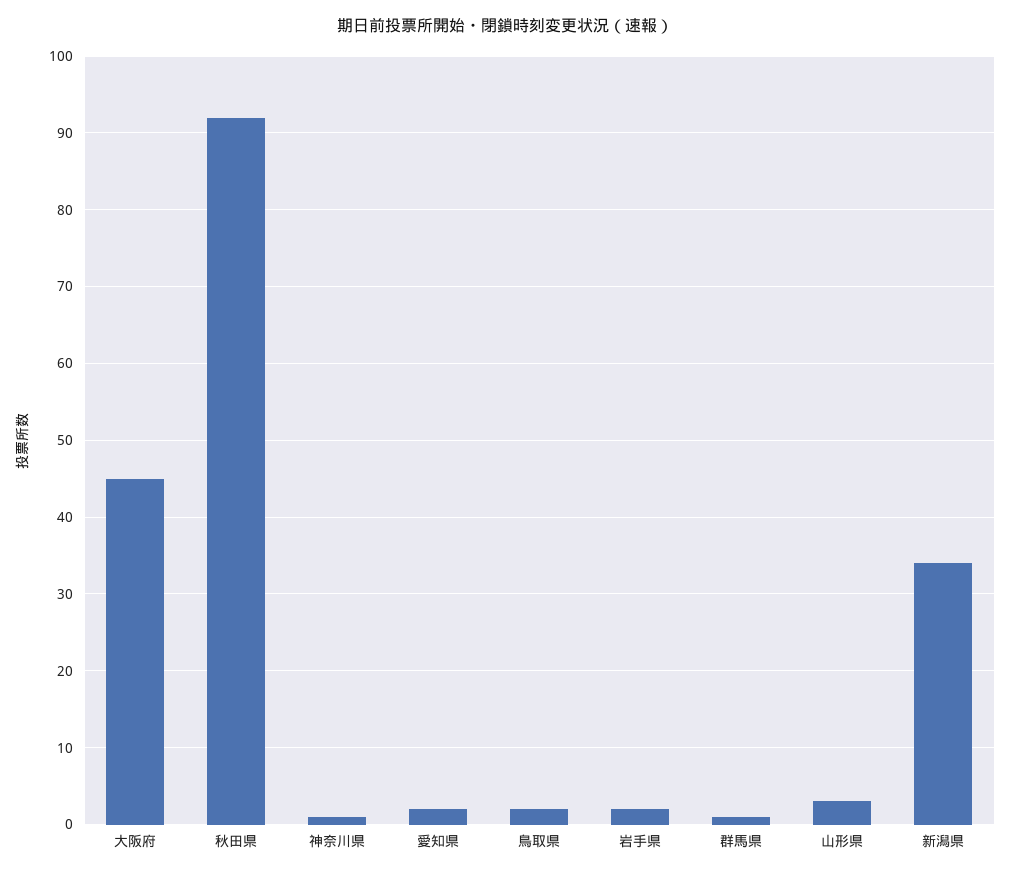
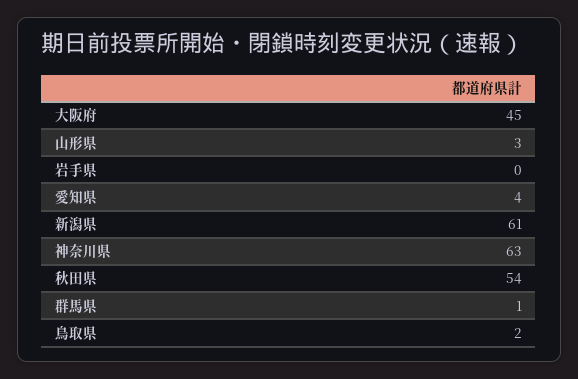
  {
    "大阪府": 45,
-   "秋田県": 92,
+   "秋田県": 54,
-   "神奈川県": 1,
+   "神奈川県": 63,
-   "愛知県": 2,
+   "愛知県": 4,
    "鳥取県": 2,
-   "岩手県": 2,
+   "岩手県": 0,
    "群馬県": 1,
    "山形県": 3,
-   "新潟県": 34
+   "新潟県": 61
  }

